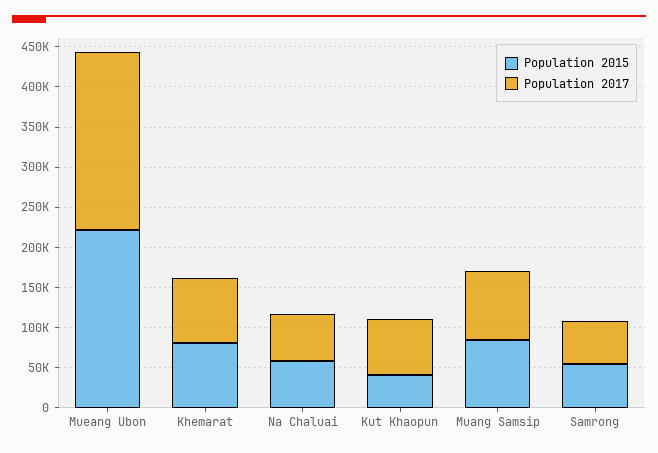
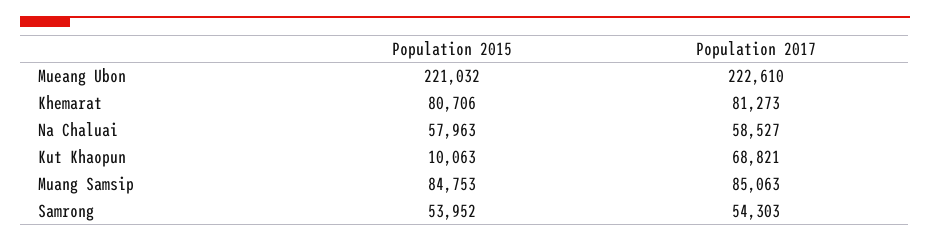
  {
    "Population 2015": {
      "Mueang Ubon": 221032,
      "Khemarat": 80706,
      "Na Chaluai": 57963,
-     "Kut Khaopun": 40000,
+     "Kut Khaopun": 10063,
      "Muang Samsip": 84753,
      "Samrong": 53952
    },
    "Population 2017": {
      "Mueang Ubon": 222610,
      "Khemarat": 81273,
      "Na Chaluai": 58527,
      "Kut Khaopun": 68821,
      "Muang Samsip": 85063,
      "Samrong": 54303
    }
  }

